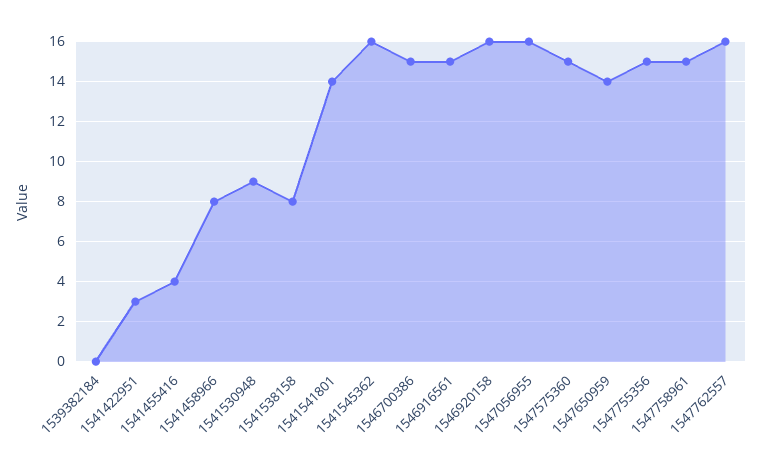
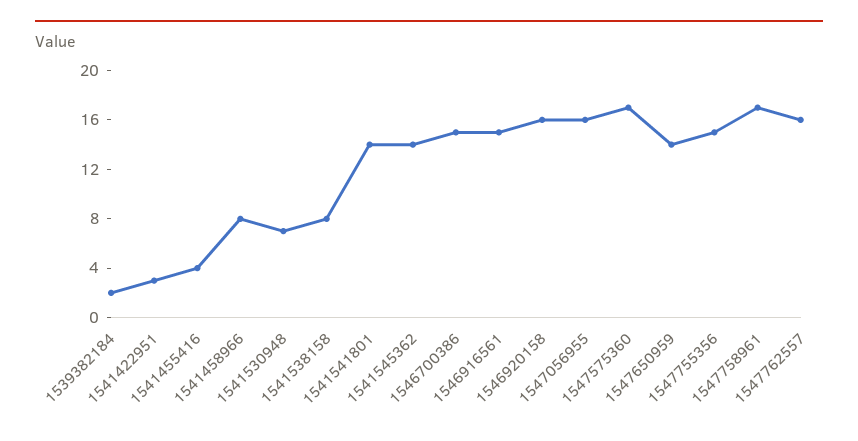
  {
-   "1539382184": 0,
+   "1539382184": 2,
    "1541422951": 3,
    "1541455416": 4,
    "1541458966": 8,
-   "1541530948": 9,
+   "1541530948": 7,
    "1541538158": 8,
    "1541541801": 14,
-   "1541545362": 16,
+   "1541545362": 14,
    "1546700386": 15,
    "1546916561": 15,
    "1546920158": 16,
    "1547056955": 16,
-   "1547575360": 15,
+   "1547575360": 17,
    "1547650959": 14,
    "1547755356": 15,
-   "1547758961": 15,
+   "1547758961": 17,
    "1547762557": 16
  }

